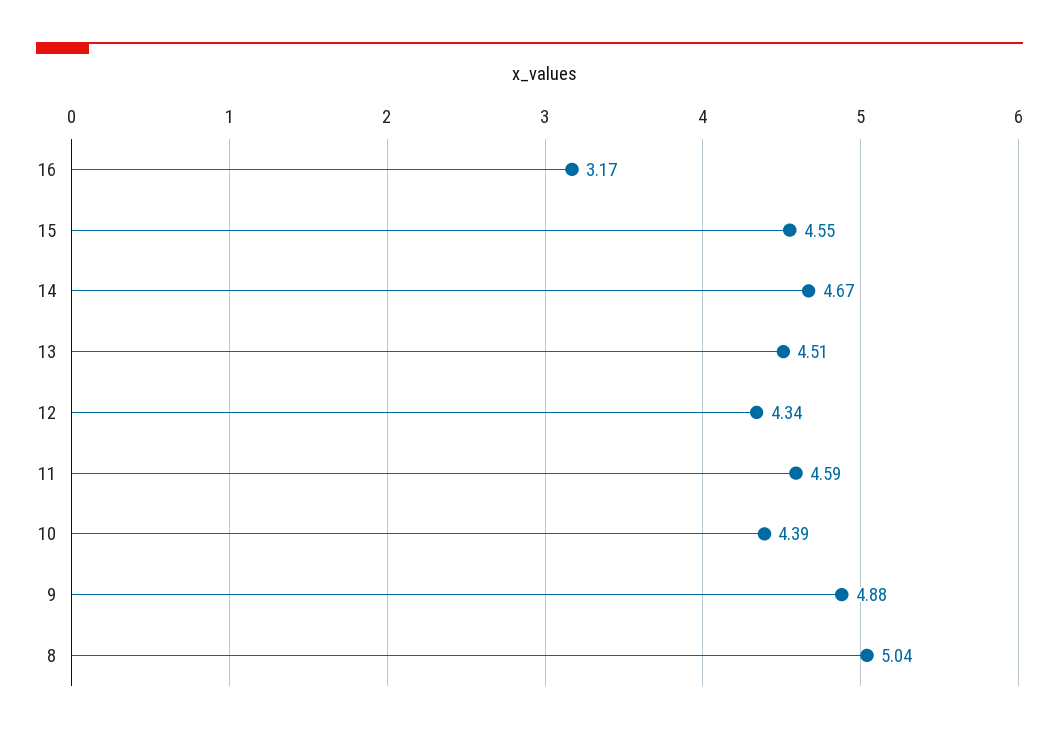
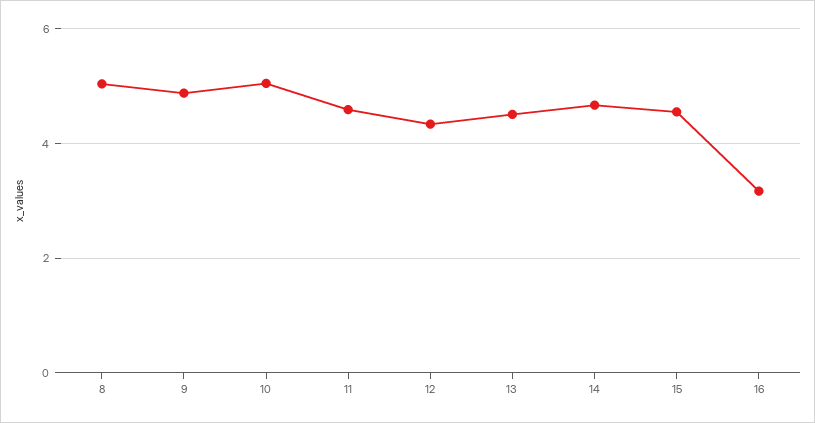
  {
    "16": 3.17,
    "15": 4.55,
    "14": 4.67,
    "13": 4.51,
    "12": 4.34,
    "11": 4.59,
-   "10": 4.39,
+   "10": 5,
    "9": 4.88,
    "8": 5.04
  }

